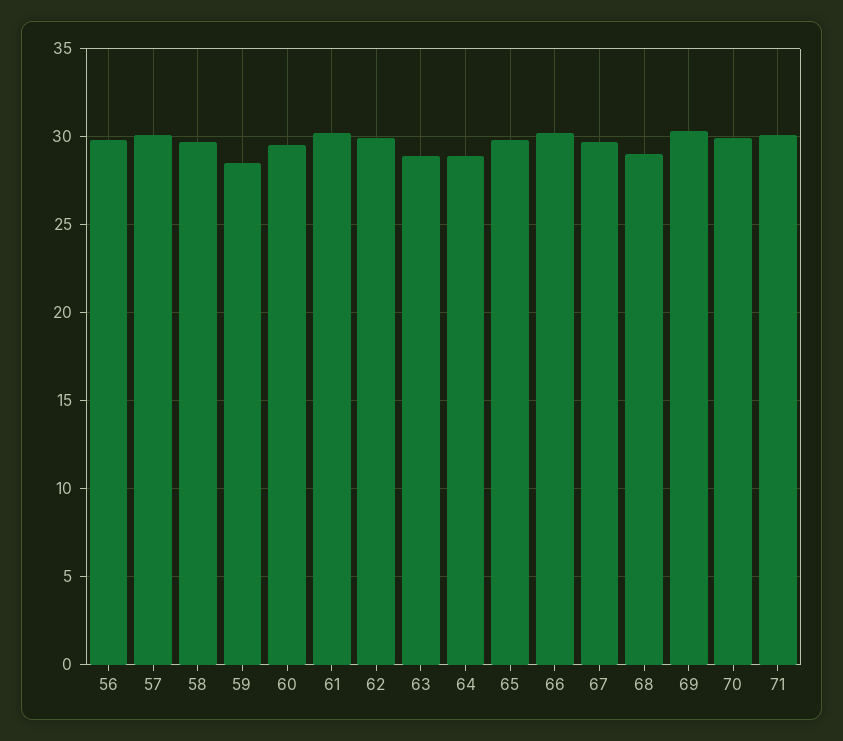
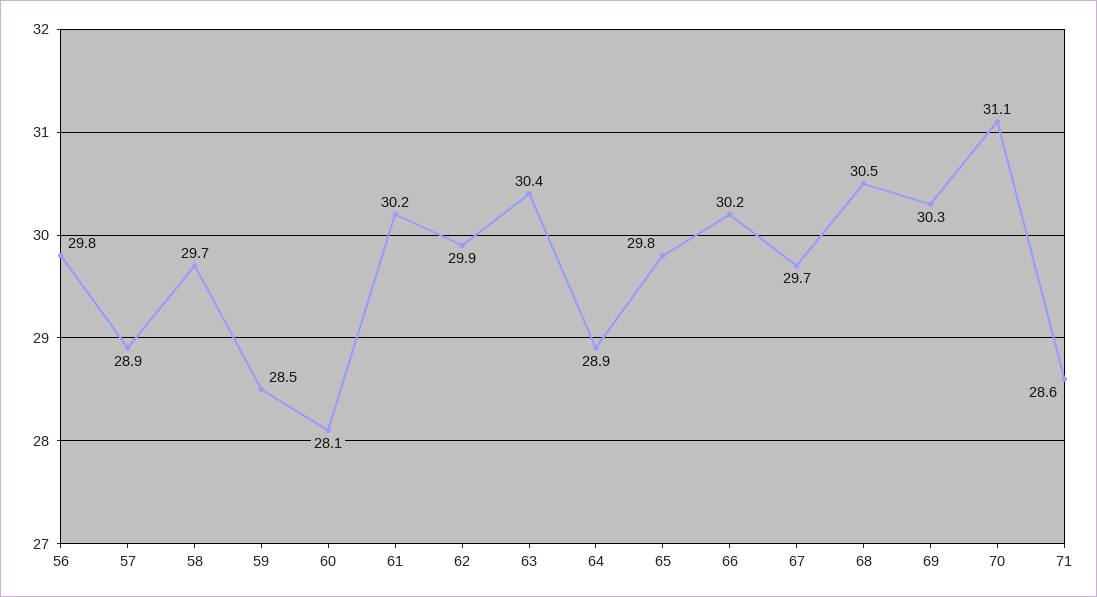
  {
    "56": 29.8,
-   "57": 30,
+   "57": 28.9,
    "58": 29.7,
    "59": 28.5,
-   "60": 29.5,
+   "60": 28.1,
    "61": 30.2,
    "62": 29.9,
-   "63": 29,
+   "63": 30.4,
    "64": 28.9,
    "65": 29.8,
    "66": 30.2,
    "67": 29.7,
-   "68": 29,
+   "68": 30.5,
    "69": 30.3,
-   "70": 30,
+   "70": 31.1,
-   "71": 30
+   "71": 28.6
  }

